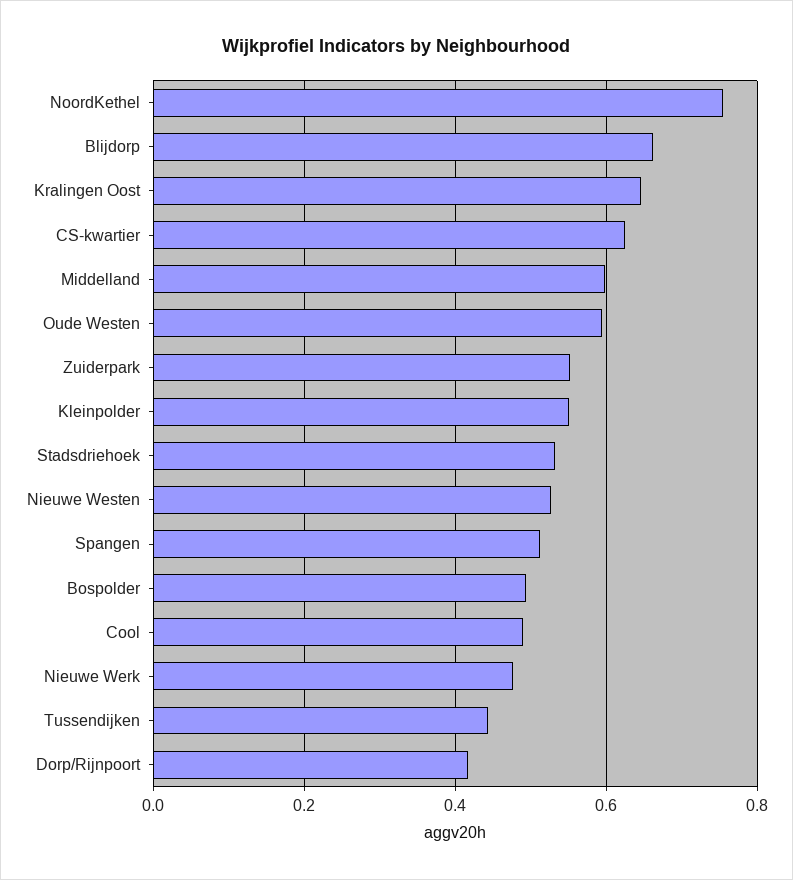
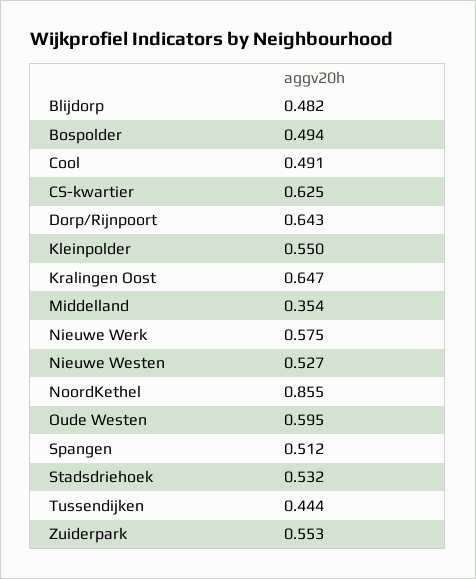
  {
-   "NoordKethel": 0.76,
+   "NoordKethel": 0.855,
-   "Blijdorp": 0.66,
+   "Blijdorp": 0.482,
    "Kralingen Oost": 0.647,
    "CS-kwartier": 0.625,
-   "Middelland": 0.6,
+   "Middelland": 0.354,
    "Oude Westen": 0.595,
    "Zuiderpark": 0.553,
    "Kleinpolder": 0.55,
    "Stadsdriehoek": 0.532,
    "Nieuwe Westen": 0.527,
    "Spangen": 0.512,
    "Bospolder": 0.494,
    "Cool": 0.491,
-   "Nieuwe Werk": 0.48,
+   "Nieuwe Werk": 0.575,
    "Tussendijken": 0.444,
-   "Dorp/Rijnpoort": 0.42
+   "Dorp/Rijnpoort": 0.643
  }

